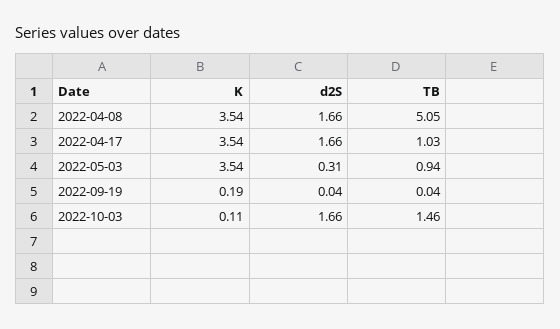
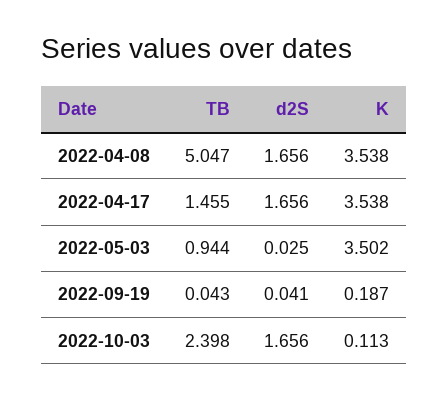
  {
    "K": {
      "2022-04-08": 3.538,
      "2022-04-17": 3.538,
-     "2022-05-03": 3.54,
+     "2022-05-03": 3.502,
      "2022-09-19": 0.187,
      "2022-10-03": 0.113
    },
    "d2S": {
      "2022-04-08": 1.656,
      "2022-04-17": 1.656,
-     "2022-05-03": 0.31,
+     "2022-05-03": 0.025,
      "2022-09-19": 0.041,
      "2022-10-03": 1.656
    },
    "TB": {
      "2022-04-08": 5.047,
-     "2022-04-17": 1.03,
+     "2022-04-17": 1.455,
      "2022-05-03": 0.944,
      "2022-09-19": 0.043,
-     "2022-10-03": 1.46
+     "2022-10-03": 2.398
    }
  }

